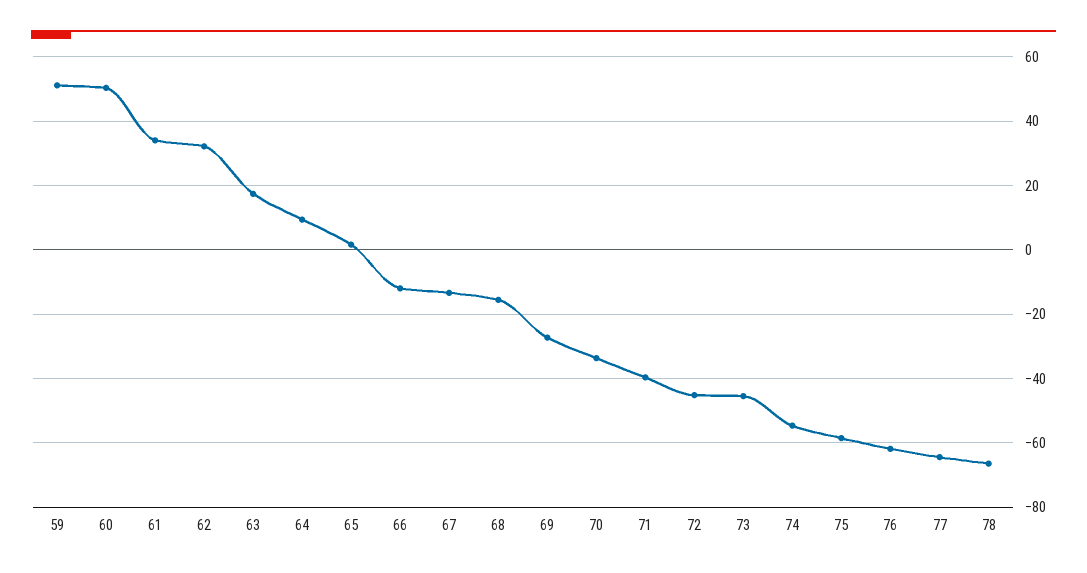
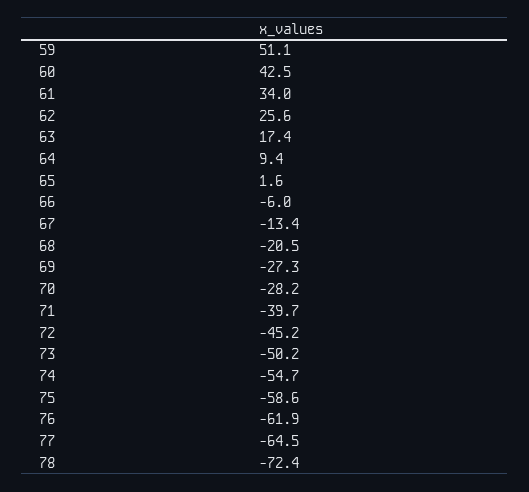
  {
    "59": 51.1,
-   "60": 50,
+   "60": 42.5,
    "61": 34,
-   "62": 32,
+   "62": 25.6,
    "63": 17.4,
    "64": 9.4,
    "65": 1.6,
-   "66": -12,
+   "66": -6,
    "67": -13.4,
-   "68": -16,
+   "68": -20.5,
    "69": -27.3,
-   "70": -34,
+   "70": -28.2,
    "71": -39.7,
    "72": -45.2,
-   "73": -46,
+   "73": -50.2,
    "74": -54.7,
    "75": -58.6,
    "76": -61.9,
    "77": -64.5,
-   "78": -66
+   "78": -72.4
  }

